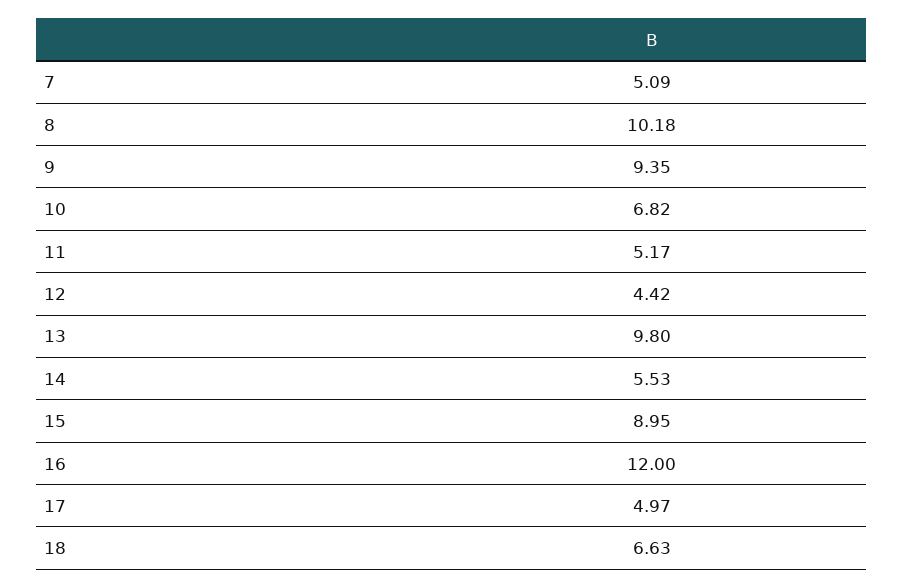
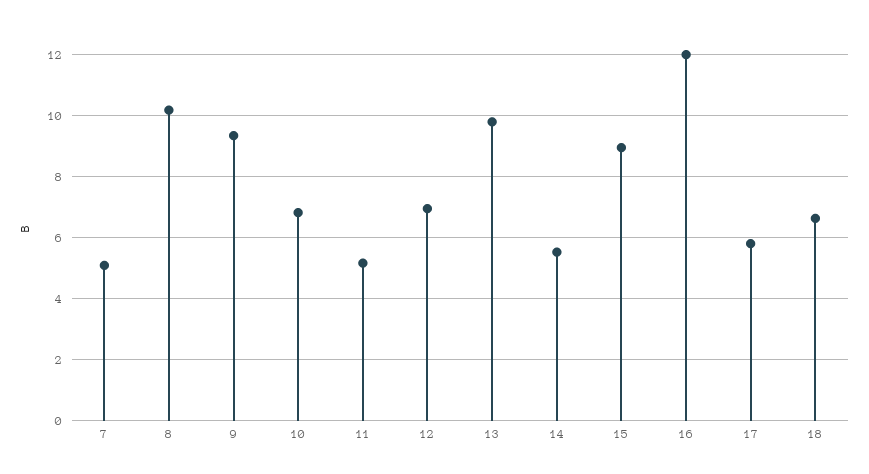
  {
    "7": 5.09,
    "8": 10.18,
    "9": 9.35,
    "10": 6.82,
    "11": 5.17,
-   "12": 4.42,
+   "12": 7,
    "13": 9.8,
    "14": 5.53,
    "15": 8.95,
    "16": 12,
-   "17": 4.97,
+   "17": 5.8,
    "18": 6.63
  }

